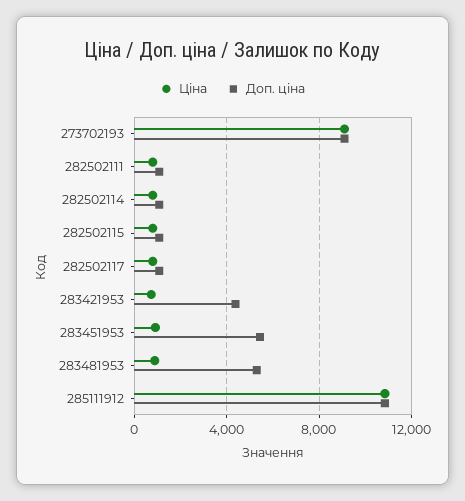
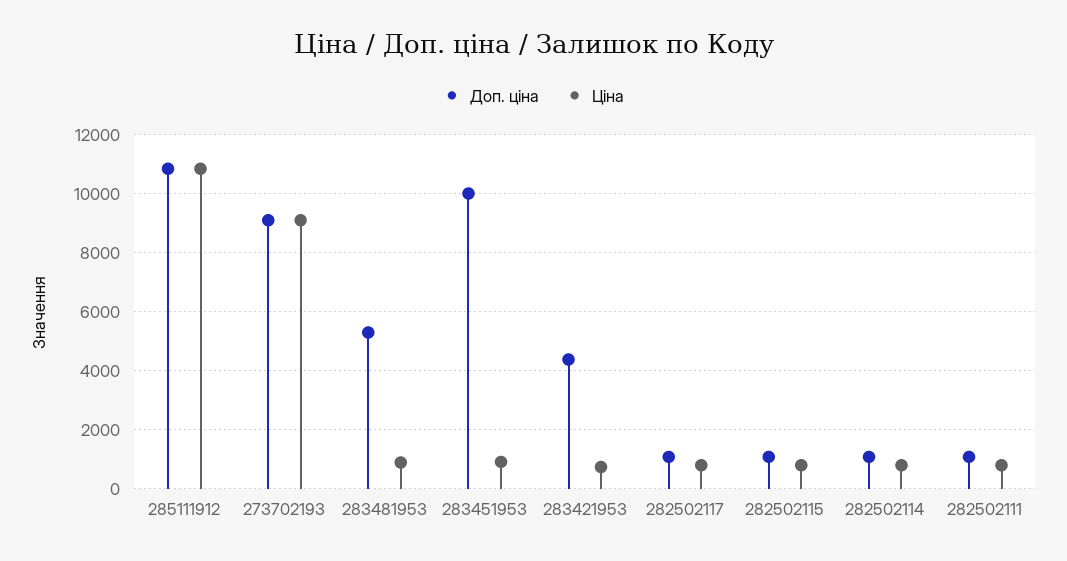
  {
    "Ціна": {
      "273702193": 9000,
      "282502111": 750,
      "282502114": 750,
      "282502115": 750,
      "282502117": 750,
      "283421953": 750,
      "283451953": 1000,
      "283481953": 1000,
      "285111912": 10750
    },
    "Доп. ціна": {
      "273702193": 9000,
      "282502111": 1000,
      "282502114": 1000,
      "282502115": 1000,
      "282502117": 1000,
      "283421953": 4250,
-     "283451953": 5500,
+     "283451953": 10000,
      "283481953": 5250,
      "285111912": 10750
    }
  }

